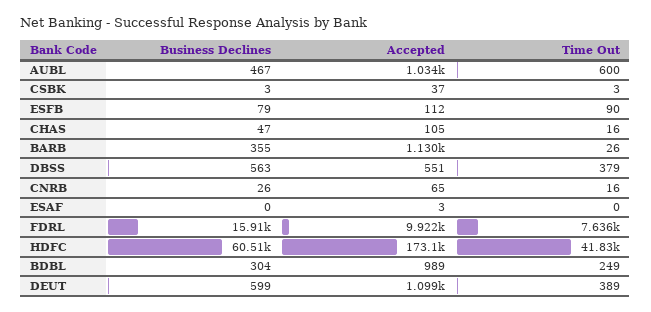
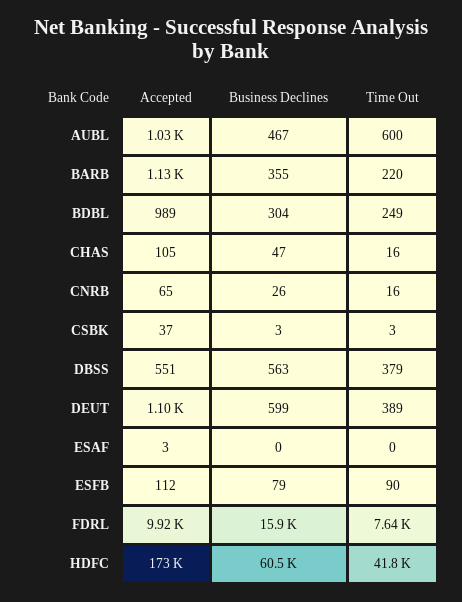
  {
    "Business Declines": {
      "AUBL": 467,
      "CSBK": 3,
      "ESFB": 79,
      "CHAS": 47,
      "BARB": 355,
      "DBSS": 563,
      "CNRB": 26,
      "ESAF": 0,
      "FDRL": 15910,
      "HDFC": 60510,
      "BDBL": 304,
      "DEUT": 599
    },
    "Accepted": {
      "AUBL": 1034,
      "CSBK": 37,
      "ESFB": 112,
      "CHAS": 105,
      "BARB": 1130,
      "DBSS": 551,
      "CNRB": 65,
      "ESAF": 3,
      "FDRL": 9922,
      "HDFC": 173100,
      "BDBL": 989,
      "DEUT": 1099
    },
    "Time Out": {
      "AUBL": 600,
      "CSBK": 3,
      "ESFB": 90,
      "CHAS": 16,
-     "BARB": 26,
+     "BARB": 220,
      "DBSS": 379,
      "CNRB": 16,
      "ESAF": 0,
      "FDRL": 7636,
      "HDFC": 41830,
      "BDBL": 249,
      "DEUT": 389
    }
  }

